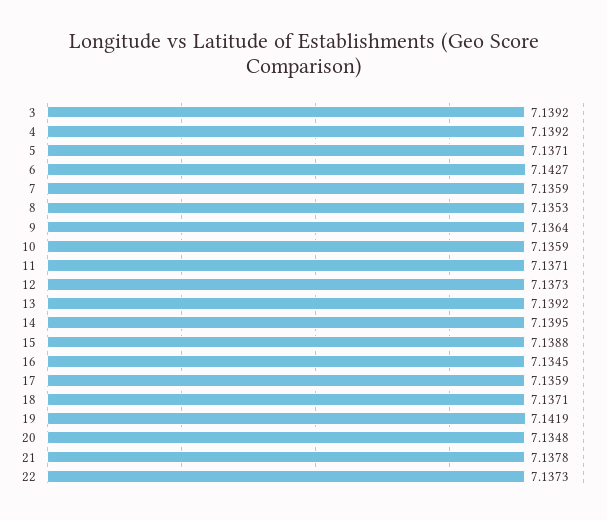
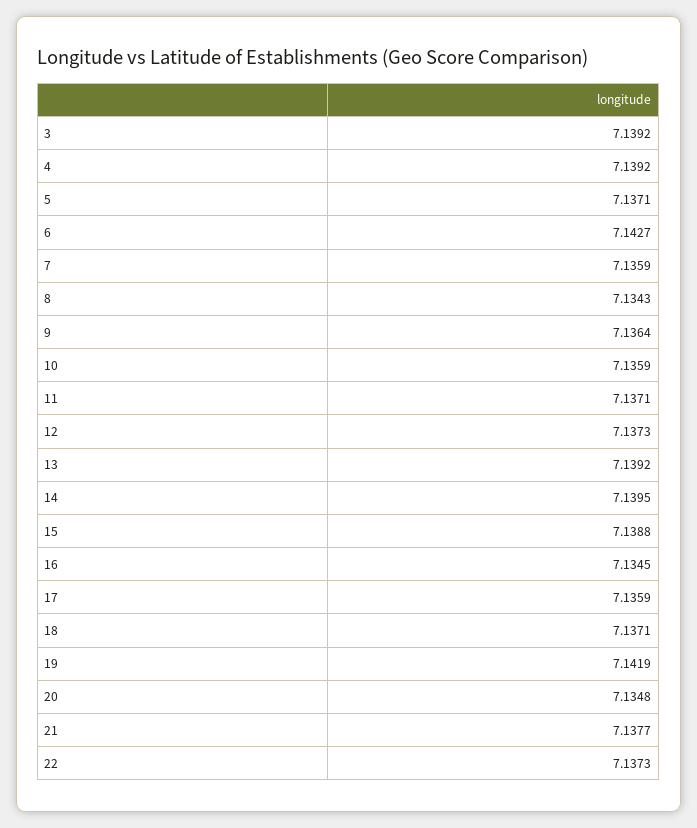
  {
    "3": 7.1392,
    "4": 7.1392,
    "5": 7.1371,
    "6": 7.1427,
    "7": 7.1359,
-   "8": 7.1353,
+   "8": 7.1343,
    "9": 7.1364,
    "10": 7.1359,
    "11": 7.1371,
    "12": 7.1373,
    "13": 7.1392,
    "14": 7.1395,
    "15": 7.1388,
    "16": 7.1345,
    "17": 7.1359,
    "18": 7.1371,
    "19": 7.1419,
    "20": 7.1348,
-   "21": 7.1378,
+   "21": 7.1377,
    "22": 7.1373
  }

